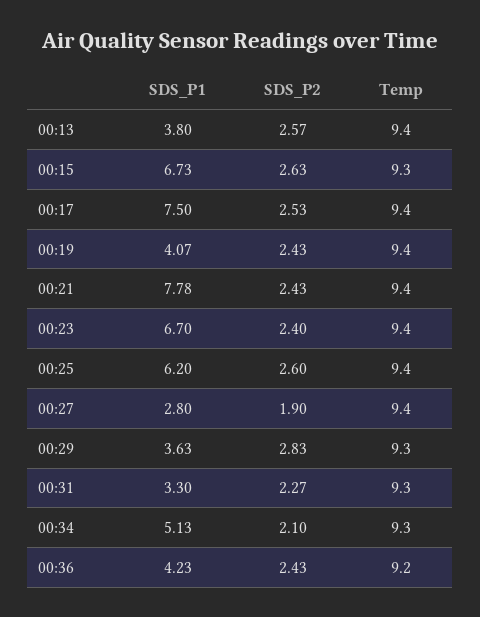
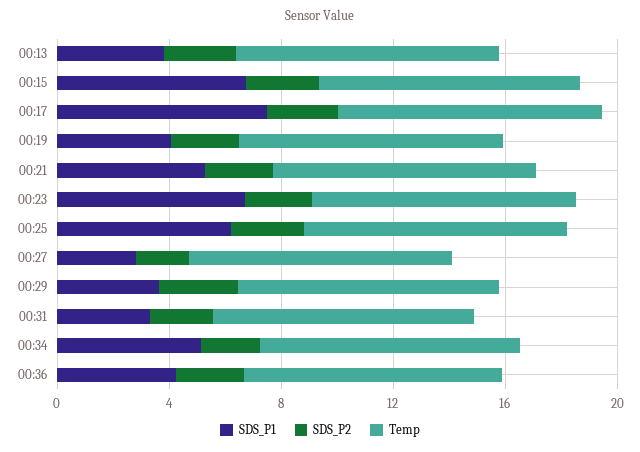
  {
    "SDS_P1": {
      "00:13": 3.8,
      "00:15": 6.73,
      "00:17": 7.5,
      "00:19": 4.07,
-     "00:21": 7.78,
+     "00:21": 5,
      "00:23": 6.7,
      "00:25": 6.2,
      "00:27": 2.8,
      "00:29": 3.63,
      "00:31": 3.3,
      "00:34": 5.13,
      "00:36": 4.23
    },
    "SDS_P2": {
      "00:13": 2.57,
      "00:15": 2.63,
      "00:17": 2.53,
      "00:19": 2.43,
      "00:21": 2.43,
      "00:23": 2.4,
      "00:25": 2.6,
      "00:27": 1.9,
      "00:29": 2.83,
      "00:31": 2.27,
      "00:34": 2.1,
      "00:36": 2.43
    },
    "Temp": {
      "00:13": 9.4,
      "00:15": 9.3,
      "00:17": 9.4,
      "00:19": 9.4,
      "00:21": 9.4,
      "00:23": 9.4,
      "00:25": 9.4,
      "00:27": 9.4,
      "00:29": 9.3,
      "00:31": 9.3,
      "00:34": 9.3,
      "00:36": 9.2
    }
  }

